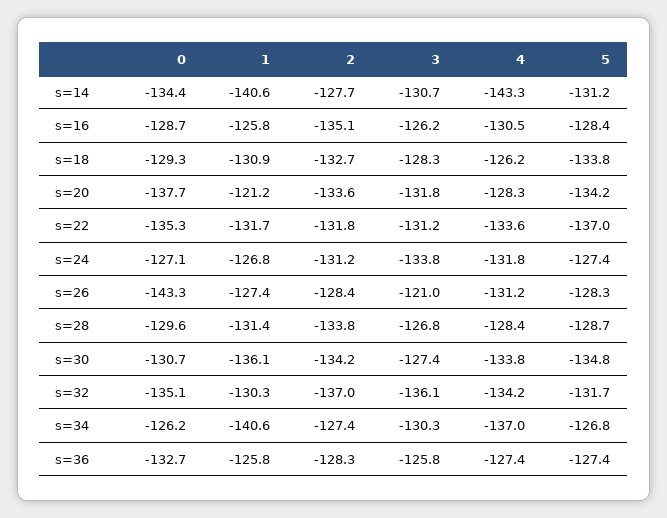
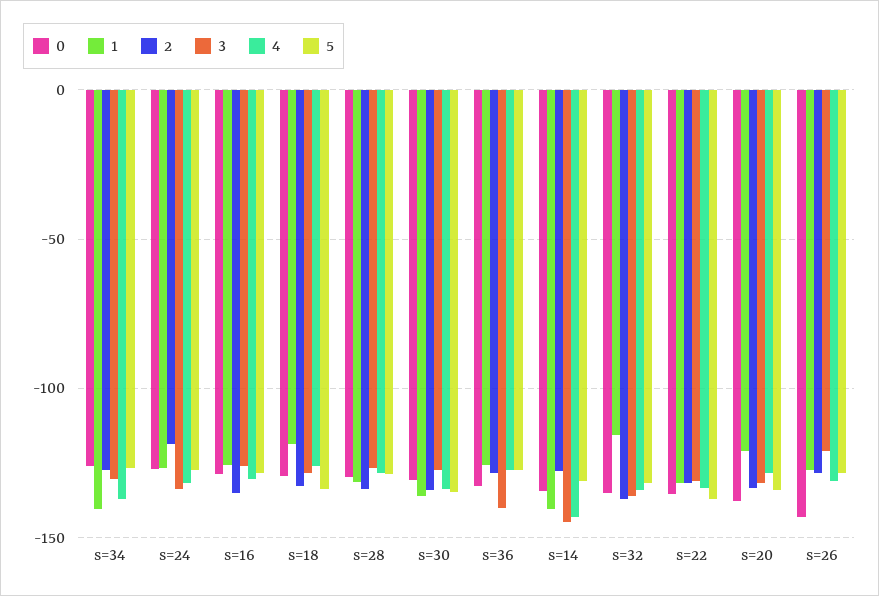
  {
    "0": {
      "s=14": -134.4,
      "s=16": -128.7,
      "s=18": -129.3,
      "s=20": -137.7,
      "s=22": -135.3,
      "s=24": -127.1,
      "s=26": -143.3,
      "s=28": -129.6,
      "s=30": -130.7,
      "s=32": -135.1,
      "s=34": -126.2,
      "s=36": -132.7
    },
    "1": {
      "s=14": -140.6,
      "s=16": -125.8,
-     "s=18": -130.9,
+     "s=18": -120,
      "s=20": -121.2,
      "s=22": -131.7,
      "s=24": -126.8,
      "s=26": -127.4,
      "s=28": -131.4,
      "s=30": -136.1,
-     "s=32": -130.3,
+     "s=32": -115,
      "s=34": -140.6,
      "s=36": -125.8
    },
    "2": {
      "s=14": -127.7,
      "s=16": -135.1,
      "s=18": -132.7,
      "s=20": -133.6,
      "s=22": -131.8,
-     "s=24": -131.2,
+     "s=24": -120,
      "s=26": -128.4,
      "s=28": -133.8,
      "s=30": -134.2,
      "s=32": -137,
      "s=34": -127.4,
      "s=36": -128.3
    },
    "3": {
-     "s=14": -130.7,
+     "s=14": -145,
      "s=16": -126.2,
      "s=18": -128.3,
      "s=20": -131.8,
      "s=22": -131.2,
      "s=24": -133.8,
      "s=26": -121,
      "s=28": -126.8,
      "s=30": -127.4,
      "s=32": -136.1,
      "s=34": -130.3,
-     "s=36": -125.8
+     "s=36": -140
    },
    "4": {
      "s=14": -143.3,
      "s=16": -130.5,
      "s=18": -126.2,
      "s=20": -128.3,
      "s=22": -133.6,
      "s=24": -131.8,
      "s=26": -131.2,
      "s=28": -128.4,
      "s=30": -133.8,
      "s=32": -134.2,
      "s=34": -137,
      "s=36": -127.4
    },
    "5": {
      "s=14": -131.2,
      "s=16": -128.4,
      "s=18": -133.8,
      "s=20": -134.2,
      "s=22": -137,
      "s=24": -127.4,
      "s=26": -128.3,
      "s=28": -128.7,
      "s=30": -134.8,
      "s=32": -131.7,
      "s=34": -126.8,
      "s=36": -127.4
    }
  }

